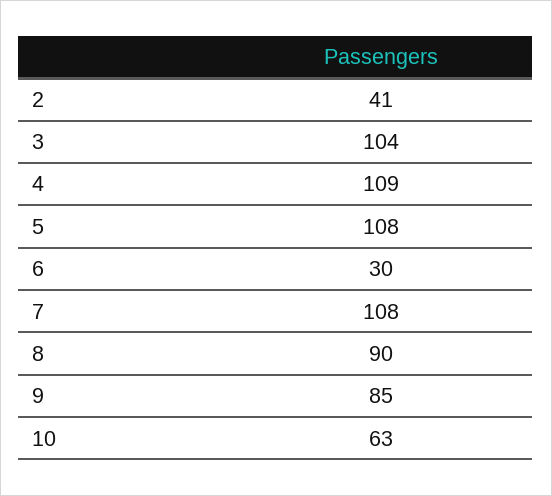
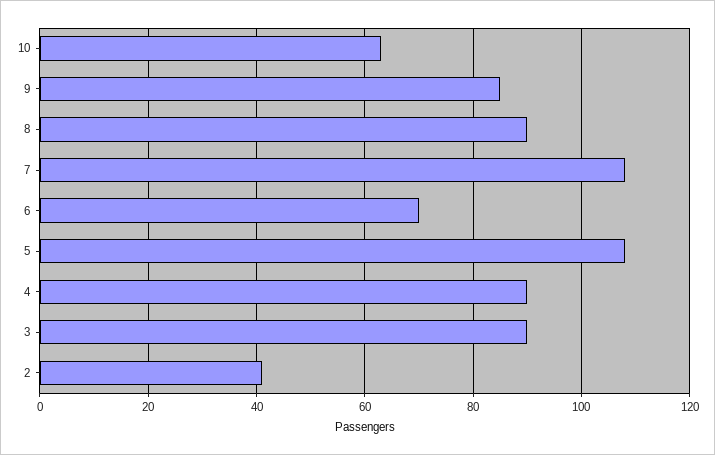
  {
    "2": 41,
-   "3": 104,
+   "3": 90,
-   "4": 109,
+   "4": 90,
    "5": 108,
-   "6": 30,
+   "6": 70,
    "7": 108,
    "8": 90,
    "9": 85,
    "10": 63
  }

